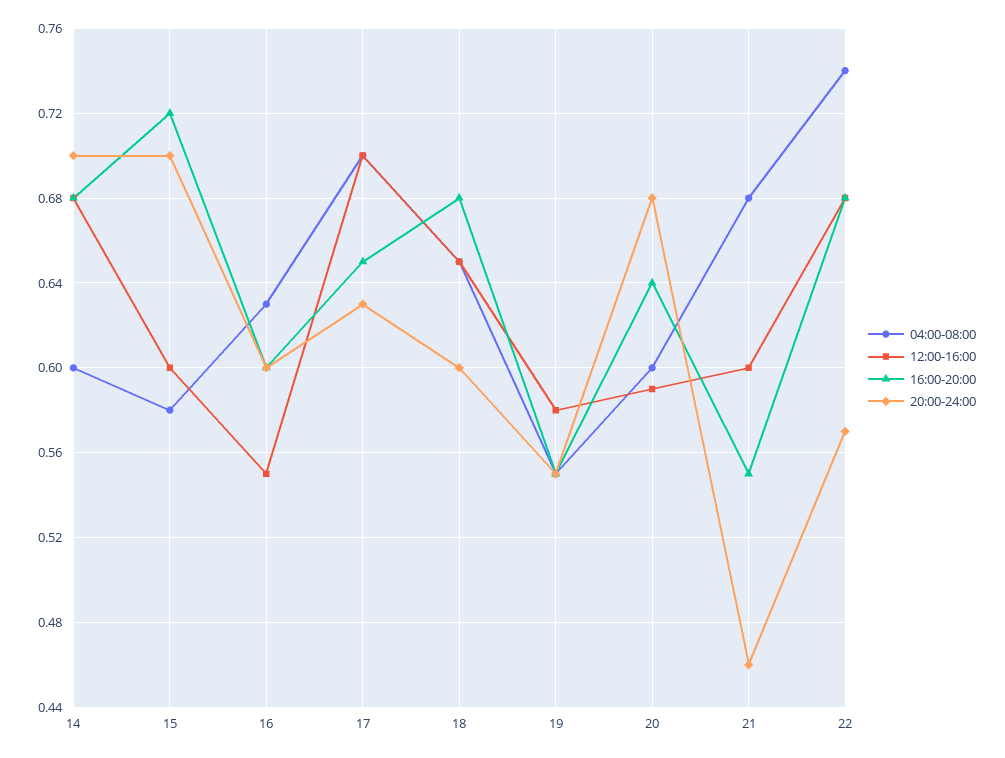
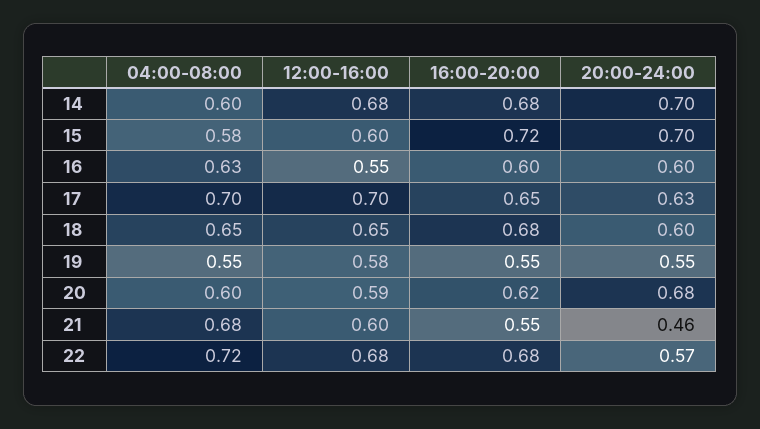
  {
    "04:00-08:00": {
      "14": 0.6,
      "15": 0.58,
      "16": 0.63,
      "17": 0.7,
      "18": 0.65,
      "19": 0.55,
      "20": 0.6,
      "21": 0.68,
-     "22": 0.74
+     "22": 0.72
    },
    "12:00-16:00": {
      "14": 0.68,
      "15": 0.6,
      "16": 0.55,
      "17": 0.7,
      "18": 0.65,
      "19": 0.58,
      "20": 0.59,
      "21": 0.6,
      "22": 0.68
    },
    "16:00-20:00": {
      "14": 0.68,
      "15": 0.72,
      "16": 0.6,
      "17": 0.65,
      "18": 0.68,
      "19": 0.55,
-     "20": 0.64,
+     "20": 0.62,
      "21": 0.55,
      "22": 0.68
    },
    "20:00-24:00": {
      "14": 0.7,
      "15": 0.7,
      "16": 0.6,
      "17": 0.63,
      "18": 0.6,
      "19": 0.55,
      "20": 0.68,
      "21": 0.46,
      "22": 0.57
    }
  }

